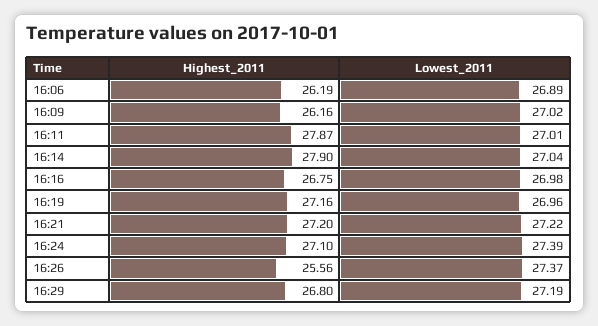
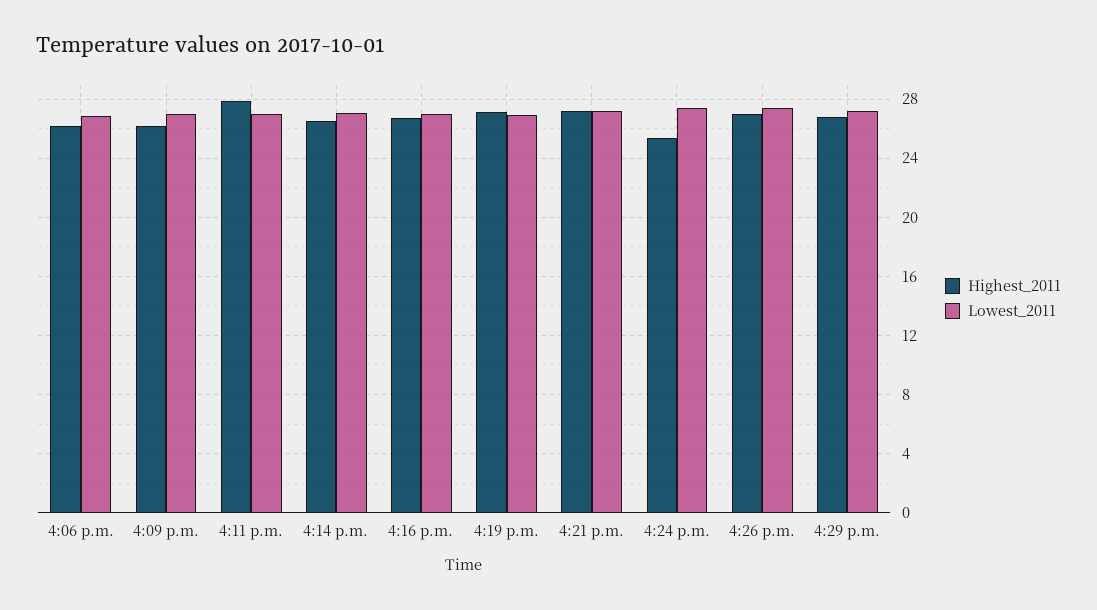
  {
    "Highest_2011": {
      "16:06": 26.19,
      "16:09": 26.16,
      "16:11": 27.87,
-     "16:14": 27.9,
+     "16:14": 26.5,
      "16:16": 26.75,
      "16:19": 27.16,
      "16:21": 27.2,
-     "16:24": 27.1,
+     "16:24": 25.5,
-     "16:26": 25.56,
+     "16:26": 27,
      "16:29": 26.8
    },
    "Lowest_2011": {
      "16:06": 26.89,
      "16:09": 27.02,
      "16:11": 27.01,
      "16:14": 27.04,
      "16:16": 26.98,
      "16:19": 26.96,
      "16:21": 27.22,
      "16:24": 27.39,
      "16:26": 27.37,
      "16:29": 27.19
    }
  }

